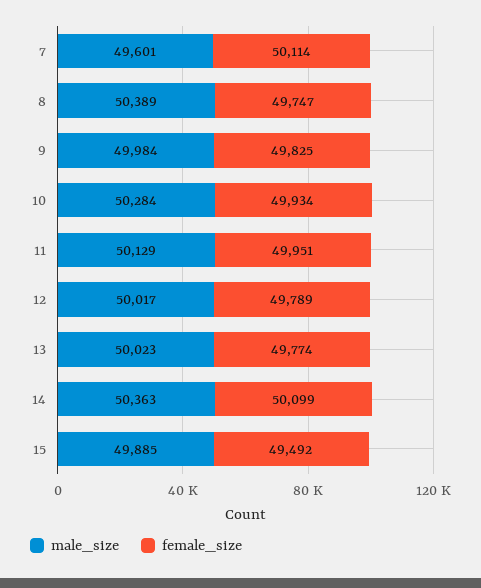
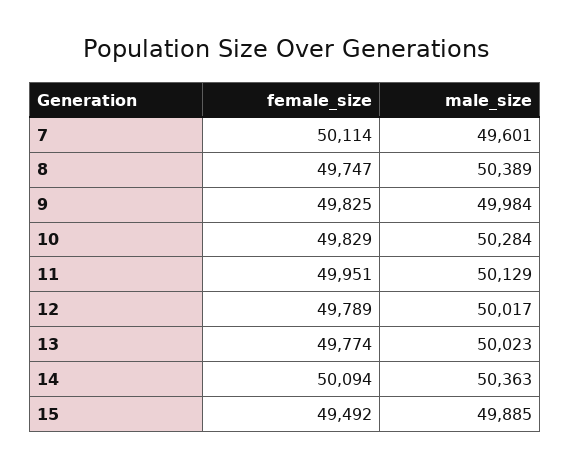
  {
    "male_size": {
      "7": 49601,
      "8": 50389,
      "9": 49984,
      "10": 50284,
      "11": 50129,
      "12": 50017,
      "13": 50023,
      "14": 50363,
      "15": 49885
    },
    "female_size": {
      "7": 50114,
      "8": 49747,
      "9": 49825,
-     "10": 49934,
+     "10": 49829,
      "11": 49951,
      "12": 49789,
      "13": 49774,
-     "14": 50099,
+     "14": 50094,
      "15": 49492
    }
  }

